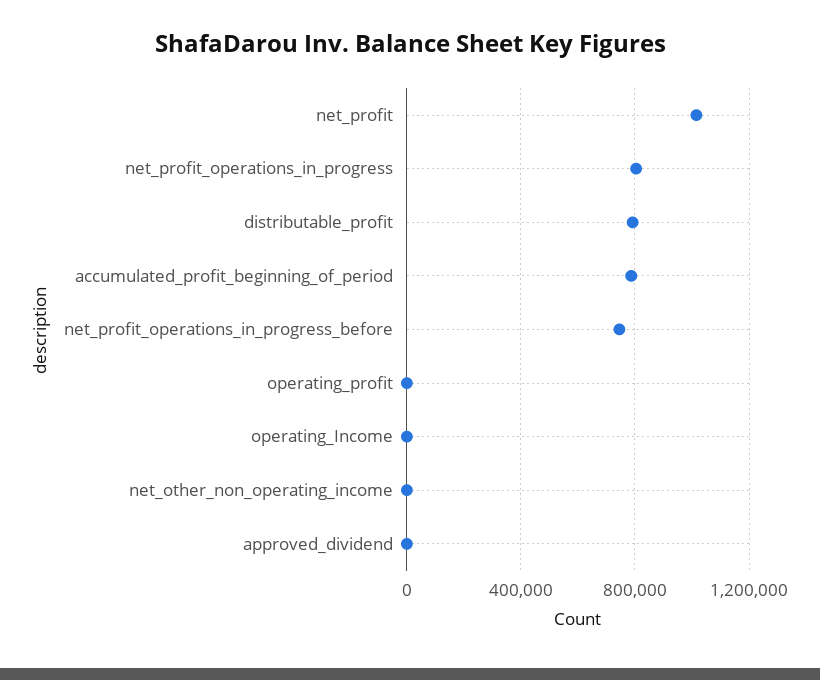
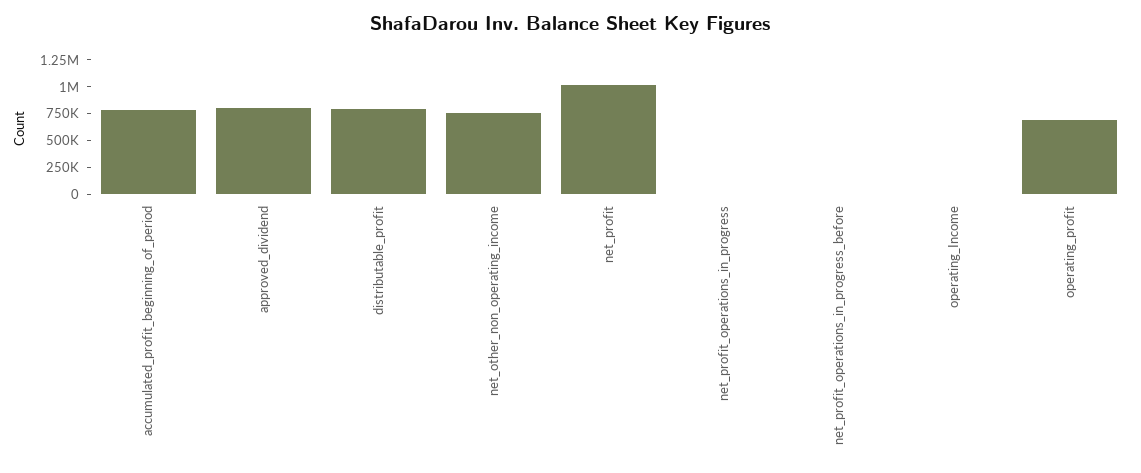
  {
    "net_profit": 1000000,
-   "net_profit_operations_in_progress": 800000,
+   "net_profit_operations_in_progress": 0,
    "distributable_profit": 800000,
    "accumulated_profit_beginning_of_period": 800000,
-   "net_profit_operations_in_progress_before": 750000,
+   "net_profit_operations_in_progress_before": 0,
-   "operating_profit": 0,
+   "operating_profit": 750000,
    "operating_Income": 0,
-   "net_other_non_operating_income": 0,
+   "net_other_non_operating_income": 750000,
-   "approved_dividend": 0
+   "approved_dividend": 750000
  }

